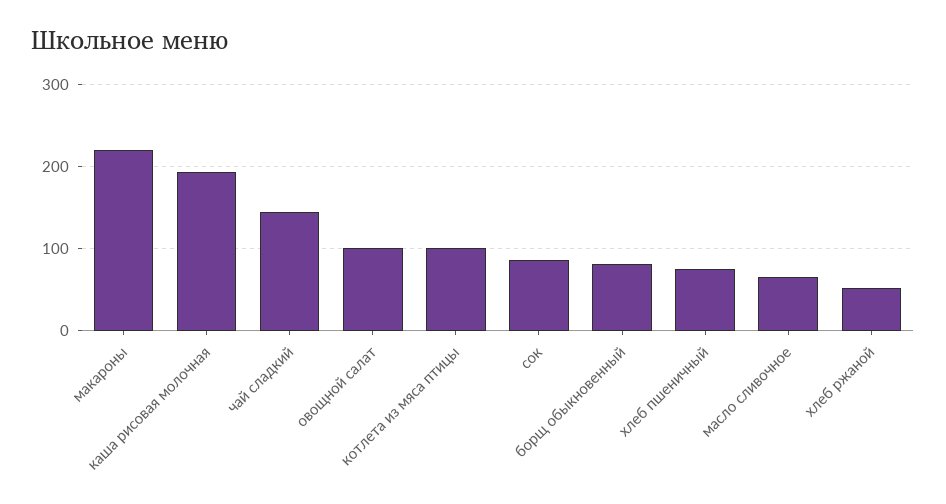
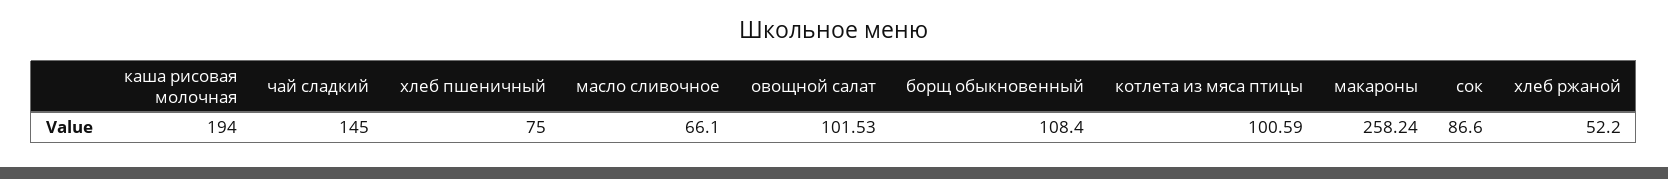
  {
-   "макароны": 220,
+   "макароны": 258.24,
    "каша рисовая молочная": 194,
    "чай сладкий": 145,
    "овощной салат": 101.53,
    "котлета из мяса птицы": 100.59,
    "сок": 86.6,
-   "борщ обыкновенный": 80,
+   "борщ обыкновенный": 108.4,
    "хлеб пшеничный": 75,
    "масло сливочное": 66.1,
    "хлеб ржаной": 52.2
  }

